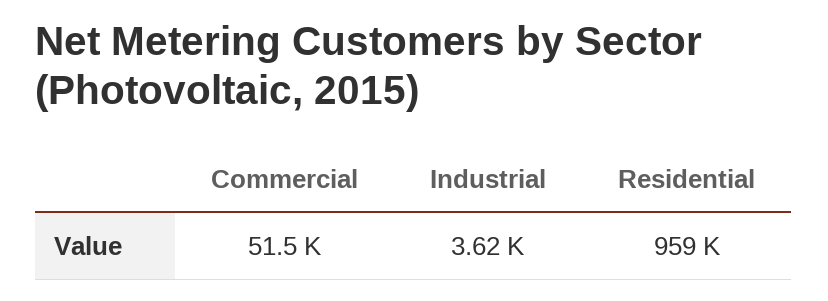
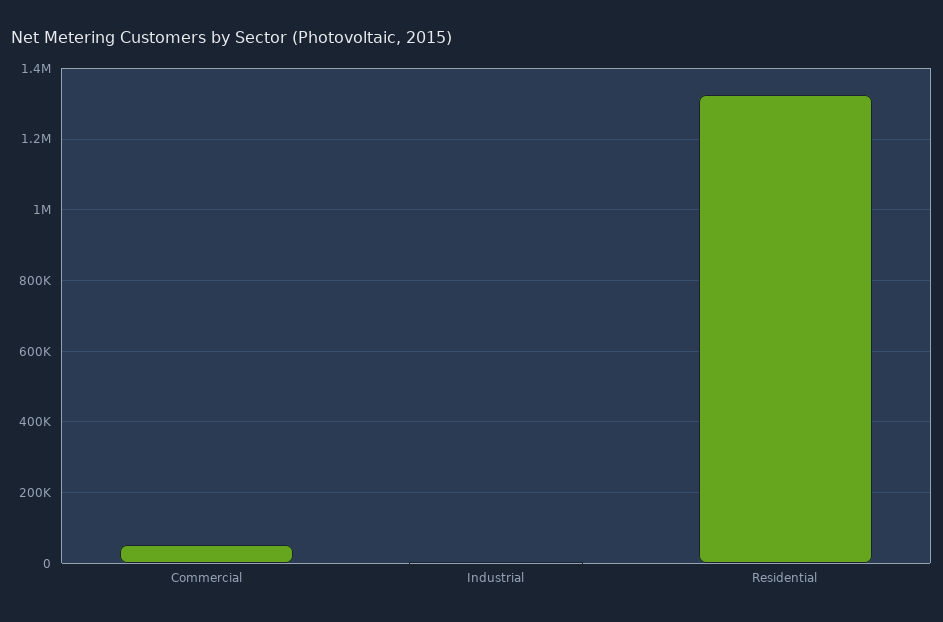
  {
    "Commercial": 51500,
    "Industrial": 3620,
-   "Residential": 959000
+   "Residential": 1320000
  }

